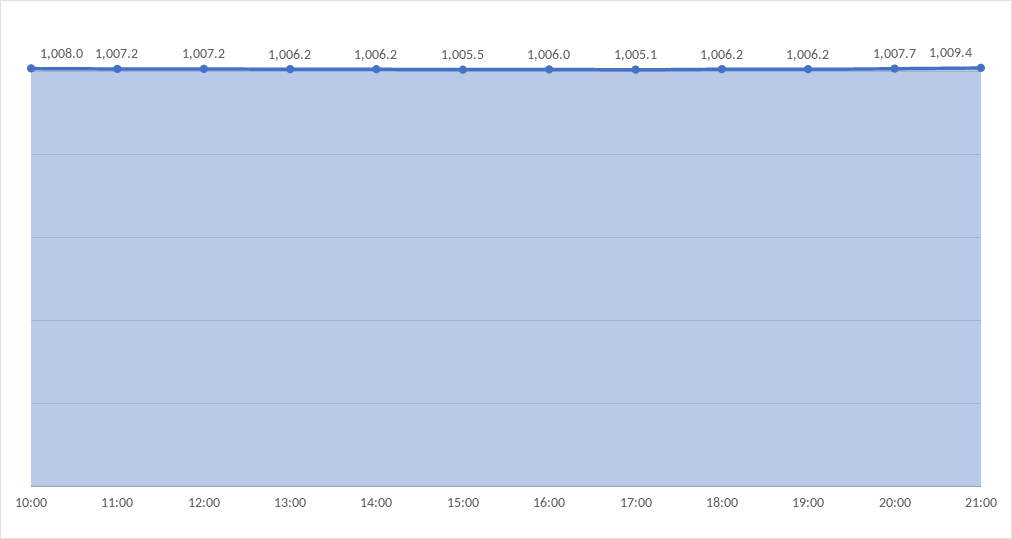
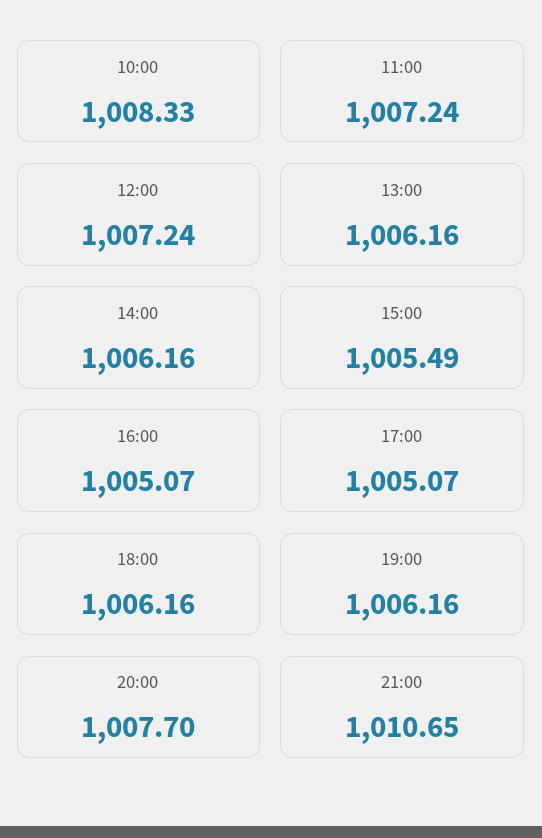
  {
-   "10:00": 1008,
+   "10:00": 1008.33,
    "11:00": 1007.24,
    "12:00": 1007.24,
    "13:00": 1006.16,
    "14:00": 1006.16,
    "15:00": 1005.49,
-   "16:00": 1006,
+   "16:00": 1005.07,
    "17:00": 1005.07,
    "18:00": 1006.16,
    "19:00": 1006.16,
    "20:00": 1007.7,
-   "21:00": 1009.4
+   "21:00": 1010.65
  }

